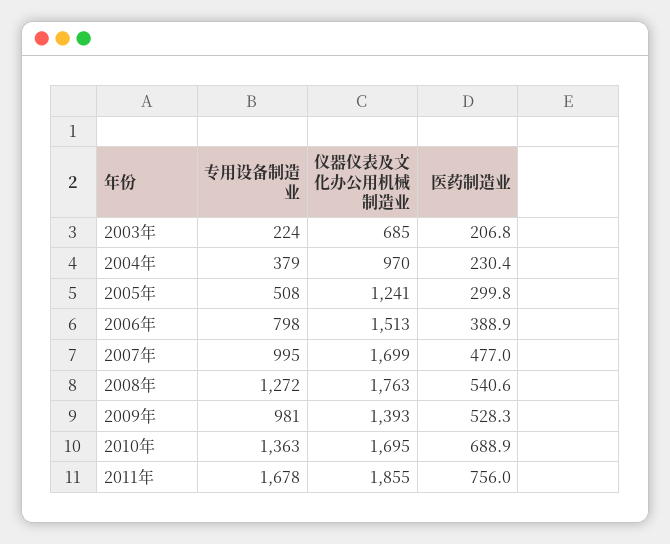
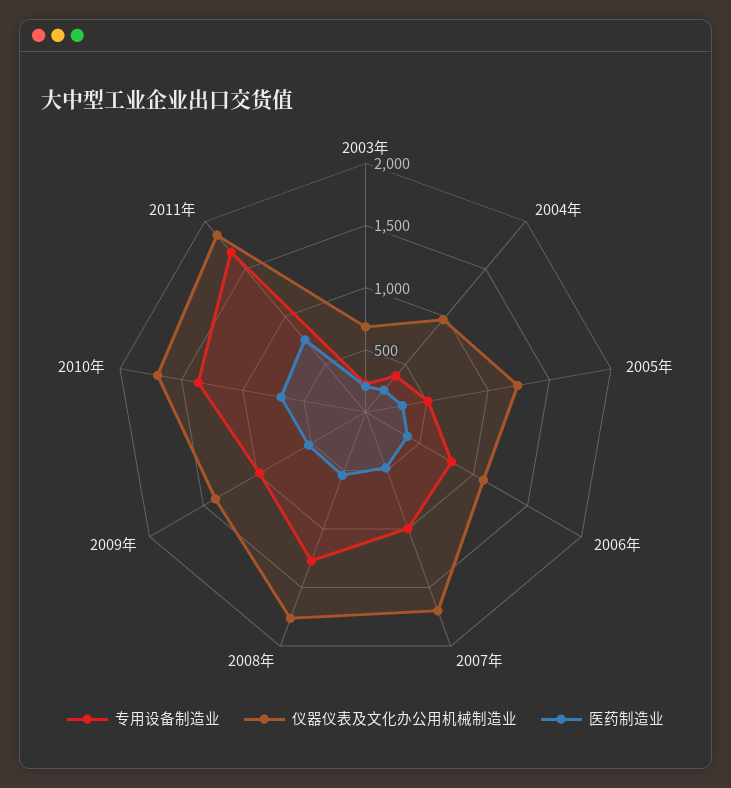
  {
    "专用设备制造业": {
      "2003年": 224,
      "2004年": 379,
      "2005年": 508,
      "2006年": 798,
      "2007年": 995,
      "2008年": 1272,
      "2009年": 981,
      "2010年": 1363,
      "2011年": 1678
    },
    "仪器仪表及文化办公用机械制造业": {
      "2003年": 685,
      "2004年": 970,
      "2005年": 1241,
-     "2006年": 1513,
+     "2006年": 1100,
      "2007年": 1699,
      "2008年": 1763,
      "2009年": 1393,
      "2010年": 1695,
      "2011年": 1855
    },
    "医药制造业": {
      "2003年": 206.8,
      "2004年": 230.4,
      "2005年": 299.8,
      "2006年": 388.9,
      "2007年": 477,
      "2008年": 540.6,
      "2009年": 528.3,
      "2010年": 688.9,
      "2011年": 756
    }
  }

